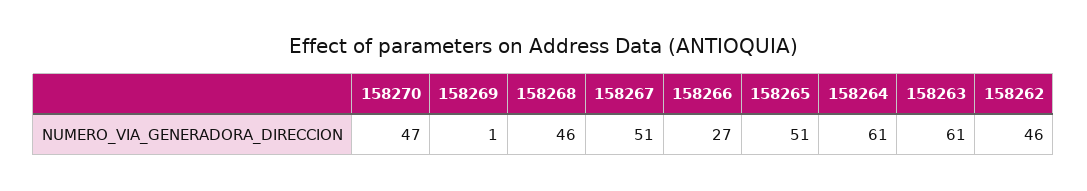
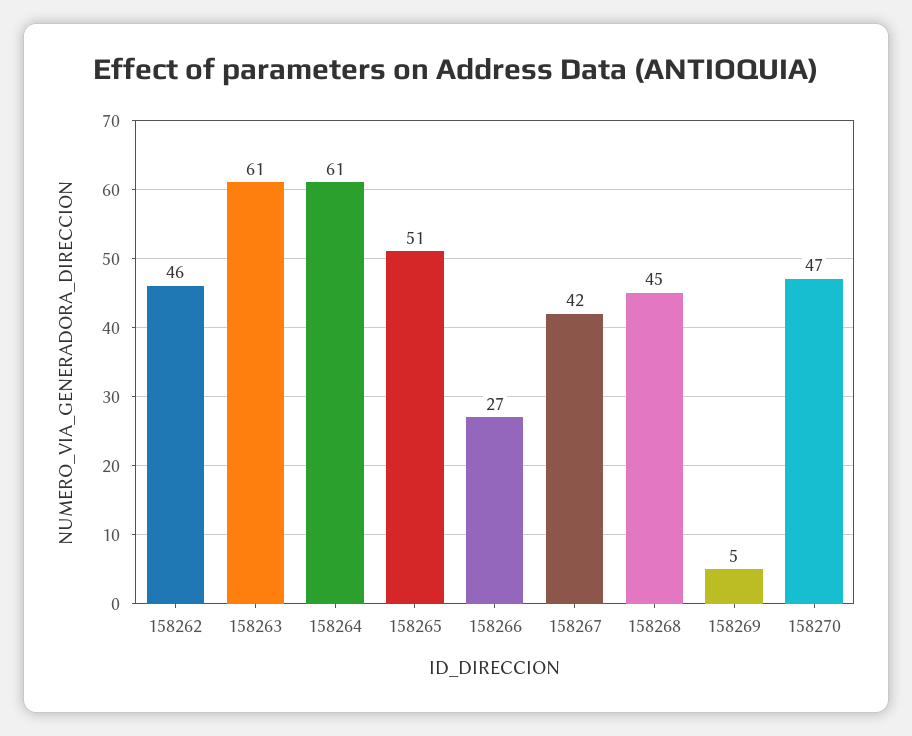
  {
    "158270": 47,
-   "158269": 1,
+   "158269": 5,
-   "158268": 46,
+   "158268": 45,
-   "158267": 51,
+   "158267": 42,
    "158266": 27,
    "158265": 51,
    "158264": 61,
    "158263": 61,
    "158262": 46
  }

